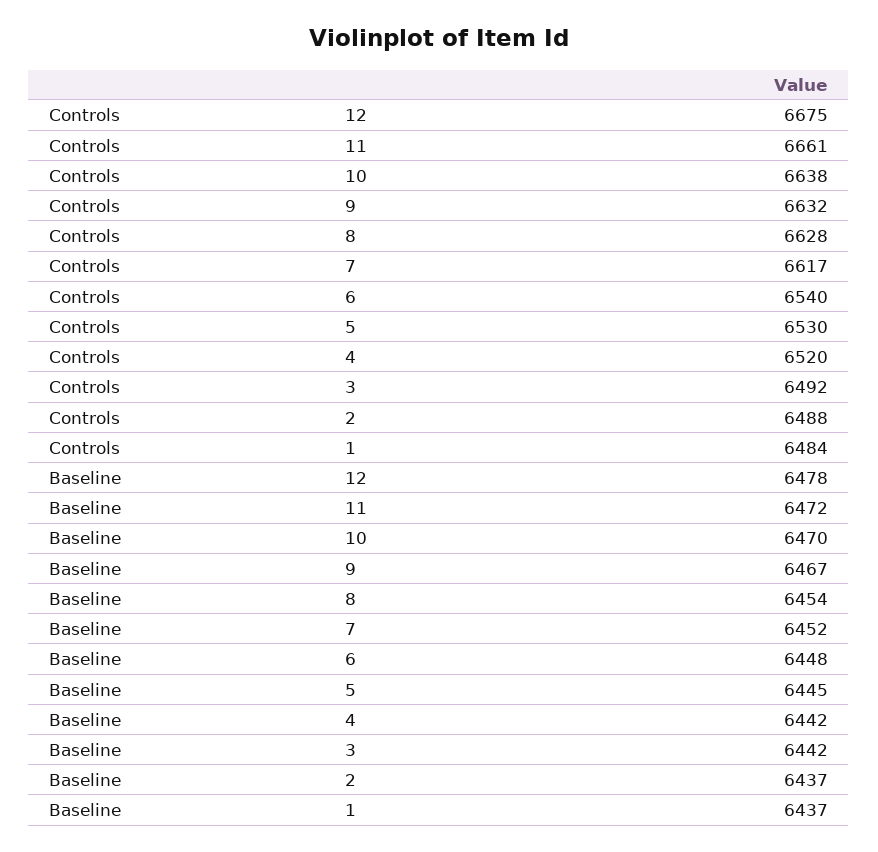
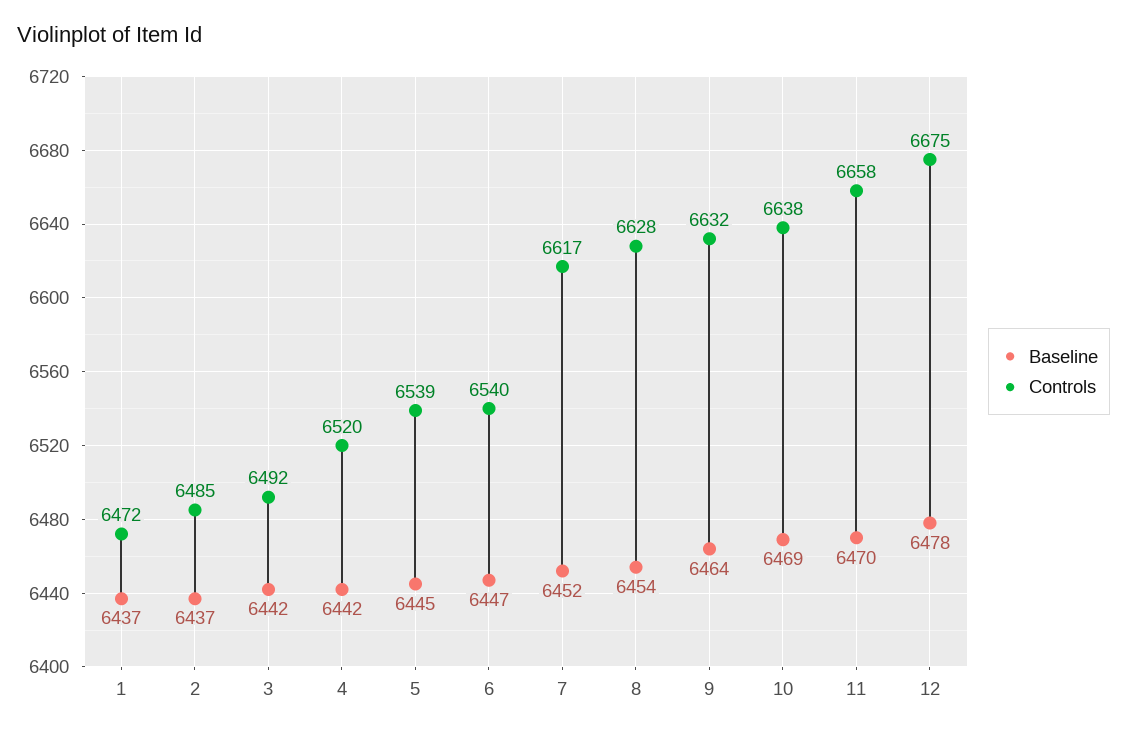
  {
    "Controls": {
      "12": 6675,
-     "11": 6661,
+     "11": 6658,
      "10": 6638,
      "9": 6632,
      "8": 6628,
      "7": 6617,
      "6": 6540,
-     "5": 6530,
+     "5": 6539,
      "4": 6520,
      "3": 6492,
-     "2": 6488,
+     "2": 6485,
-     "1": 6484
+     "1": 6472
    },
    "Baseline": {
      "12": 6478,
-     "11": 6472,
+     "11": 6470,
-     "10": 6470,
+     "10": 6469,
-     "9": 6467,
+     "9": 6464,
      "8": 6454,
      "7": 6452,
-     "6": 6448,
+     "6": 6447,
      "5": 6445,
      "4": 6442,
      "3": 6442,
      "2": 6437,
      "1": 6437
    }
  }

